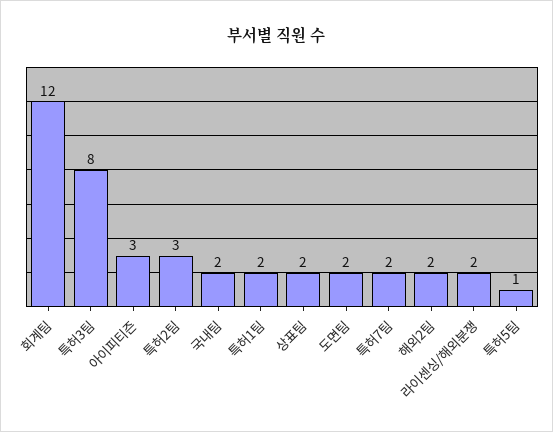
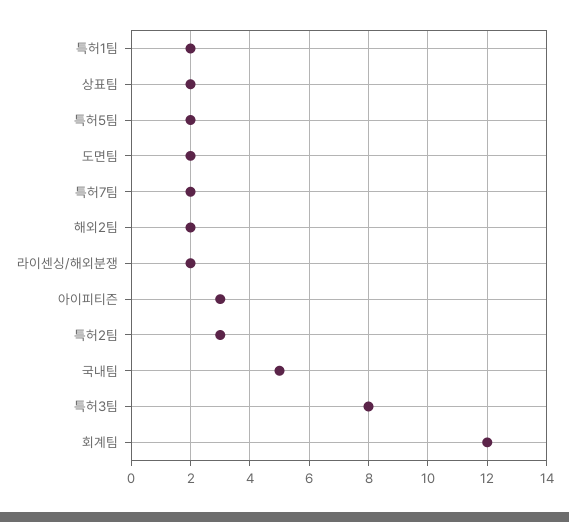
  {
    "회계팀": 12,
    "특허3팀": 8,
    "아이피티즌": 3,
    "특허2팀": 3,
-   "국내팀": 2,
+   "국내팀": 5,
    "특허1팀": 2,
    "상표팀": 2,
    "도면팀": 2,
    "특허7팀": 2,
    "해외2팀": 2,
    "라이센싱/해외분쟁": 2,
-   "특허5팀": 1
+   "특허5팀": 2
  }

